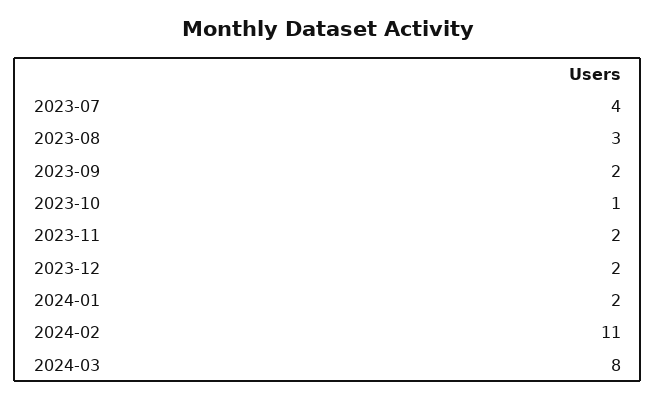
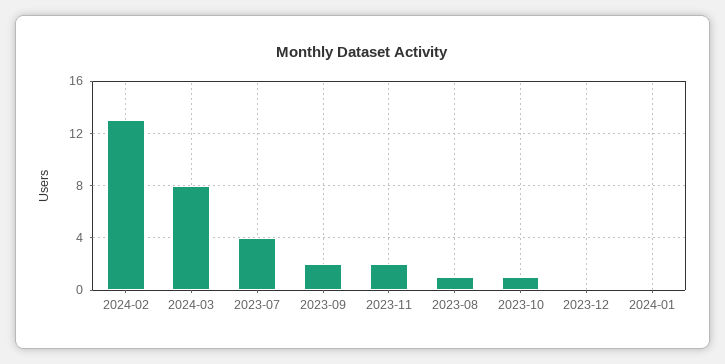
  {
    "2023-07": 4,
-   "2023-08": 3,
+   "2023-08": 1,
    "2023-09": 2,
    "2023-10": 1,
    "2023-11": 2,
-   "2023-12": 2,
+   "2023-12": 0,
-   "2024-01": 2,
+   "2024-01": 0,
-   "2024-02": 11,
+   "2024-02": 13,
    "2024-03": 8
  }

